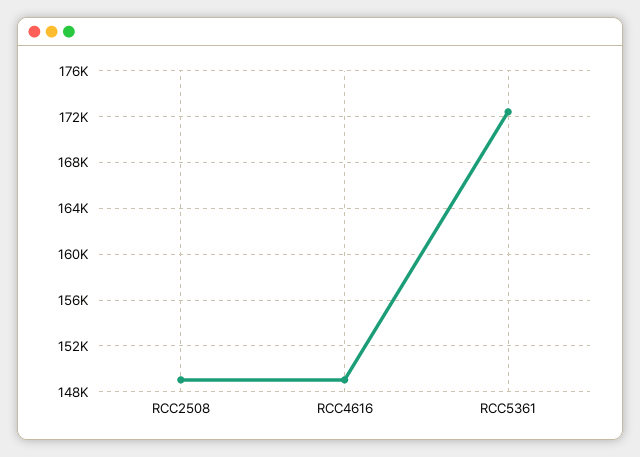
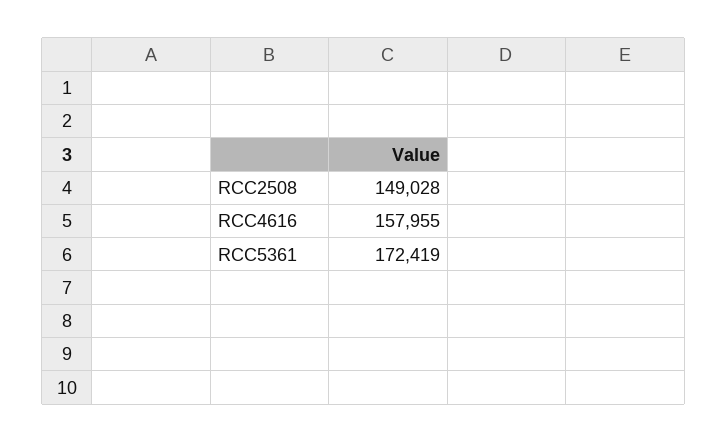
  {
    "RCC2508": 149028,
-   "RCC4616": 149000,
+   "RCC4616": 157955,
    "RCC5361": 172419
  }

